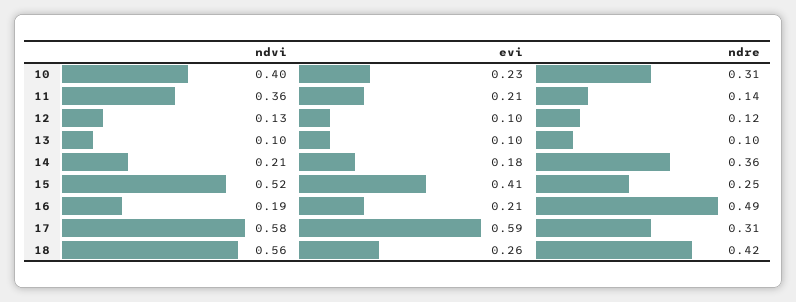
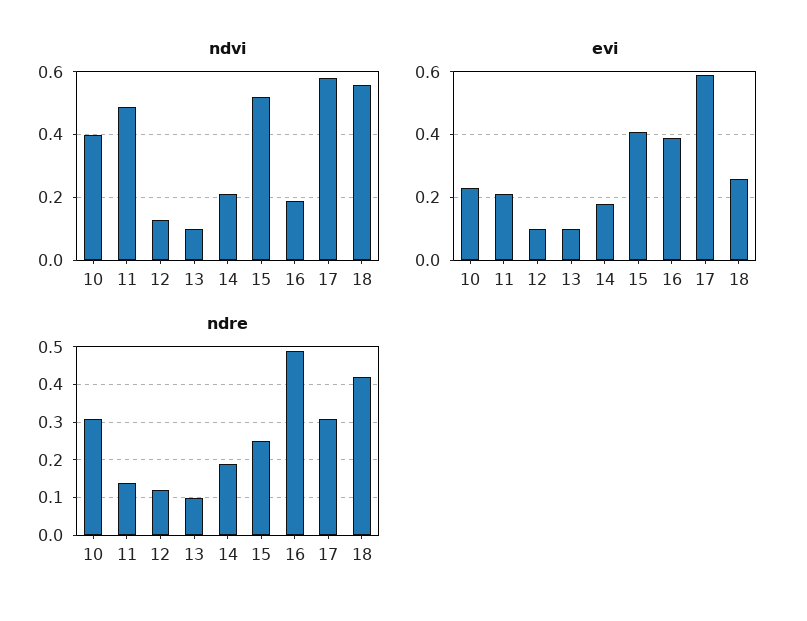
  {
    "ndvi": {
      "10": 0.4,
-     "11": 0.36,
+     "11": 0.5,
      "12": 0.13,
      "13": 0.1,
      "14": 0.21,
      "15": 0.52,
      "16": 0.19,
      "17": 0.58,
      "18": 0.56
    },
    "evi": {
      "10": 0.23,
      "11": 0.21,
      "12": 0.1,
      "13": 0.1,
      "14": 0.18,
      "15": 0.41,
-     "16": 0.21,
+     "16": 0.4,
      "17": 0.59,
      "18": 0.26
    },
    "ndre": {
      "10": 0.31,
      "11": 0.14,
      "12": 0.12,
      "13": 0.1,
-     "14": 0.36,
+     "14": 0.2,
      "15": 0.25,
      "16": 0.49,
      "17": 0.31,
      "18": 0.42
    }
  }

